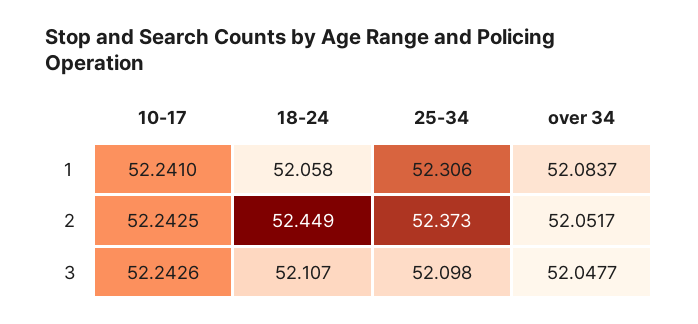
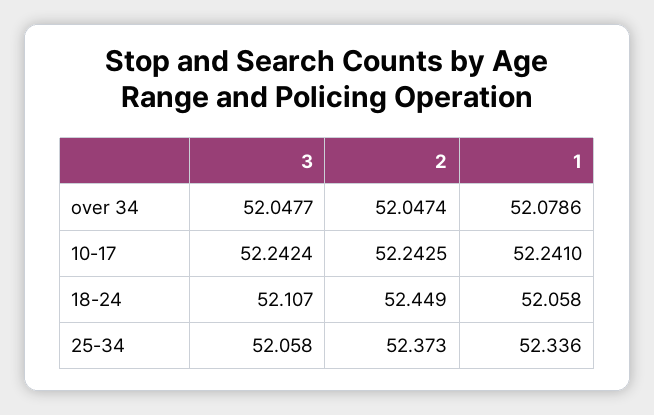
  {
    "10-17": {
      "1": 52.241,
      "2": 52.2425,
-     "3": 52.2426
+     "3": 52.2424
    },
    "18-24": {
      "1": 52.058,
      "2": 52.449,
      "3": 52.107
    },
    "25-34": {
-     "1": 52.306,
+     "1": 52.336,
      "2": 52.373,
-     "3": 52.098
+     "3": 52.058
    },
    "over 34": {
-     "1": 52.0837,
+     "1": 52.0786,
-     "2": 52.0517,
+     "2": 52.0474,
      "3": 52.0477
    }
  }

